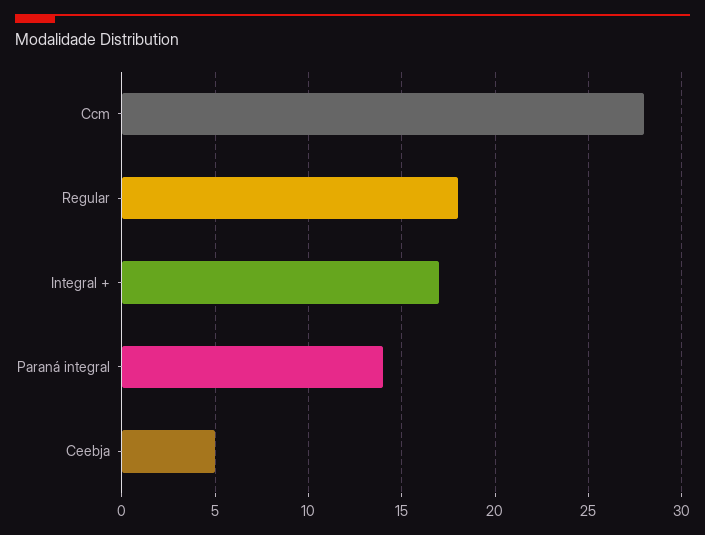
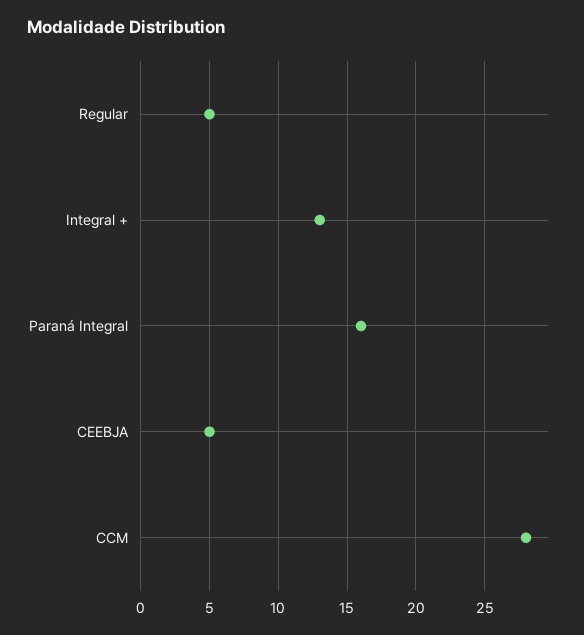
  {
    "Ccm": 28,
-   "Regular": 18,
+   "Regular": 5,
-   "Integral +": 17,
+   "Integral +": 13,
-   "Paraná integral": 14,
+   "Paraná integral": 16,
    "Ceebja": 5
  }

